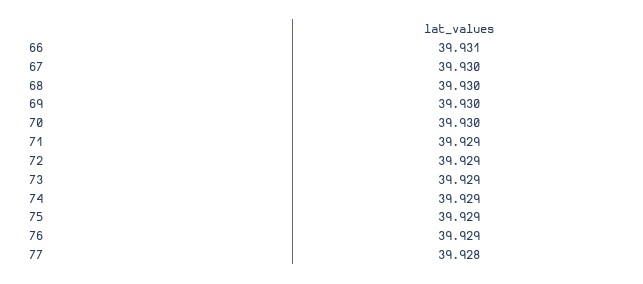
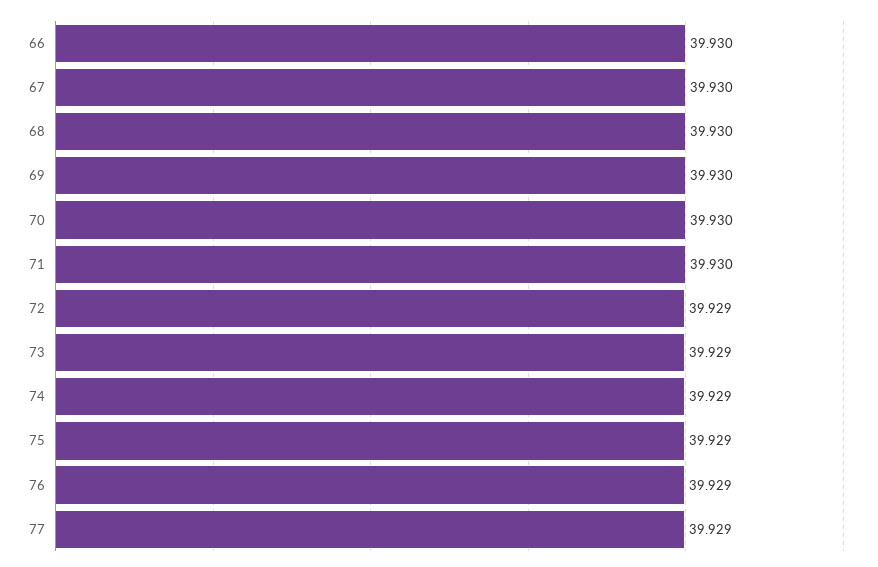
  {
-   "66": 39.931,
+   "66": 39.93,
    "67": 39.93,
    "68": 39.93,
    "69": 39.93,
    "70": 39.93,
-   "71": 39.929,
+   "71": 39.93,
    "72": 39.929,
    "73": 39.929,
    "74": 39.929,
    "75": 39.929,
    "76": 39.929,
-   "77": 39.928
+   "77": 39.929
  }

